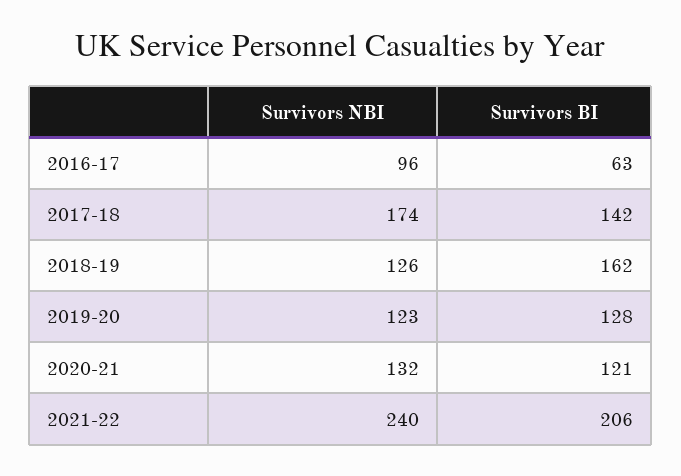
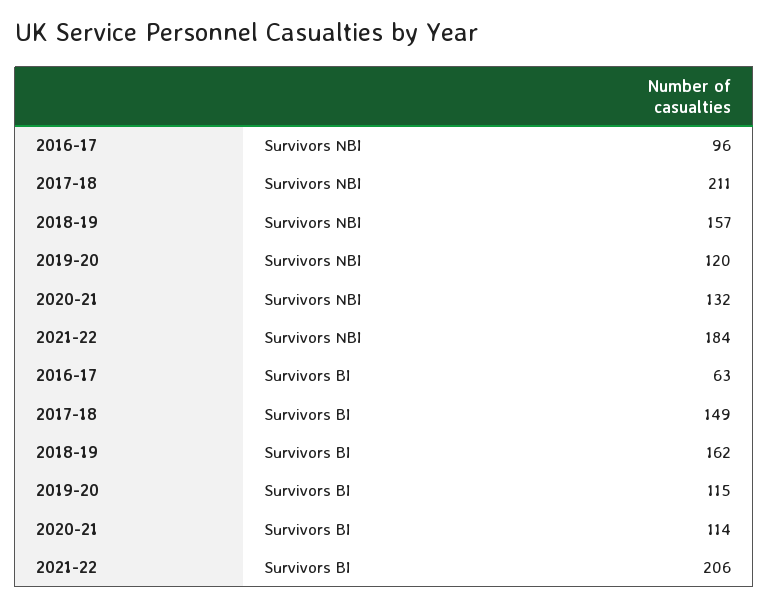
  {
    "Survivors NBI": {
      "2016-17": 96,
-     "2017-18": 174,
+     "2017-18": 211,
-     "2018-19": 126,
+     "2018-19": 157,
-     "2019-20": 123,
+     "2019-20": 120,
      "2020-21": 132,
-     "2021-22": 240
+     "2021-22": 184
    },
    "Survivors BI": {
      "2016-17": 63,
-     "2017-18": 142,
+     "2017-18": 149,
      "2018-19": 162,
-     "2019-20": 128,
+     "2019-20": 115,
-     "2020-21": 121,
+     "2020-21": 114,
      "2021-22": 206
    }
  }

